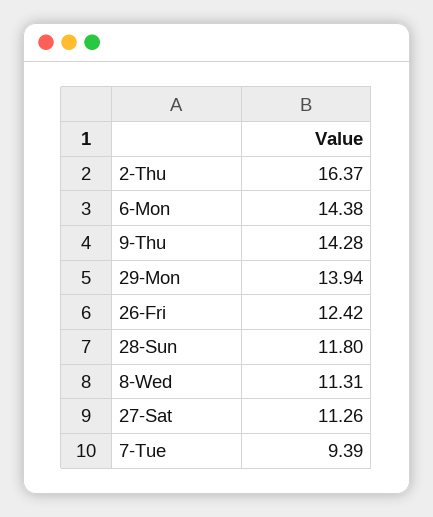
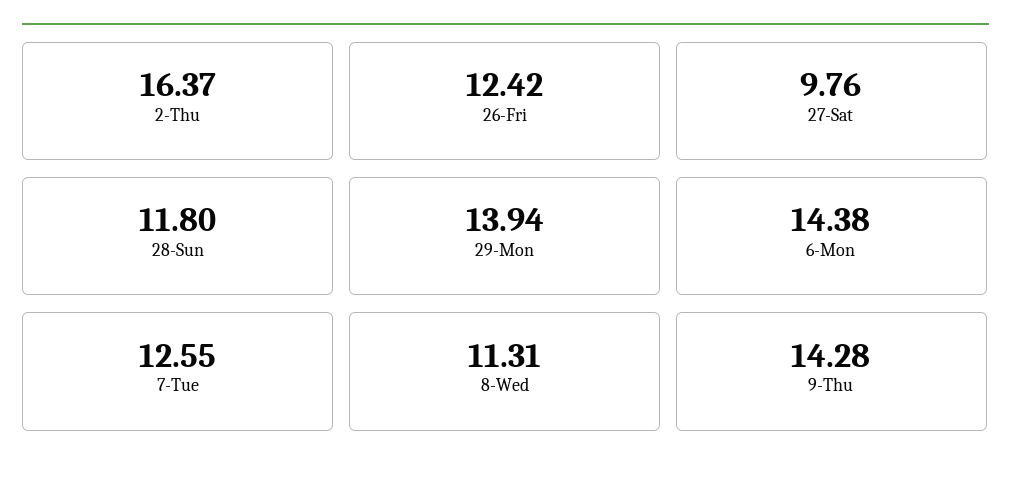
  {
    "2-Thu": 16.37,
    "6-Mon": 14.38,
    "9-Thu": 14.28,
    "29-Mon": 13.94,
    "26-Fri": 12.42,
    "28-Sun": 11.8,
    "8-Wed": 11.31,
-   "27-Sat": 11.26,
+   "27-Sat": 9.76,
-   "7-Tue": 9.39
+   "7-Tue": 12.55
  }

